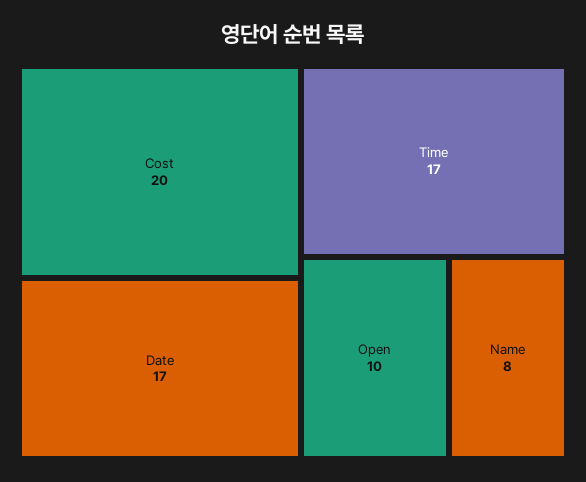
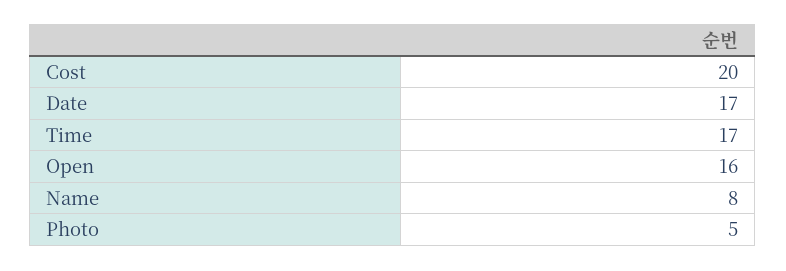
  {
    "Cost": 20,
    "Date": 17,
    "Time": 17,
-   "Open": 10,
+   "Open": 16,
-   "Name": 8
+   "Name": 8,
+   "Photo": 5
  }

